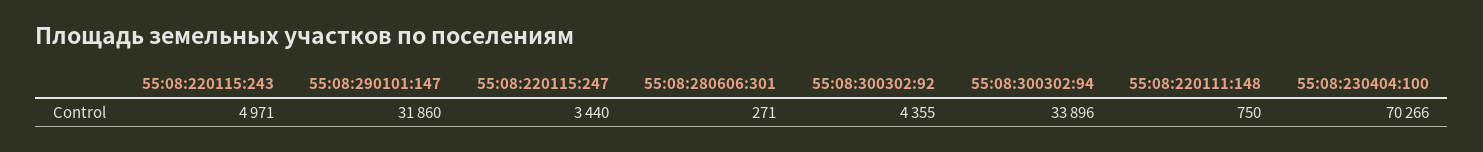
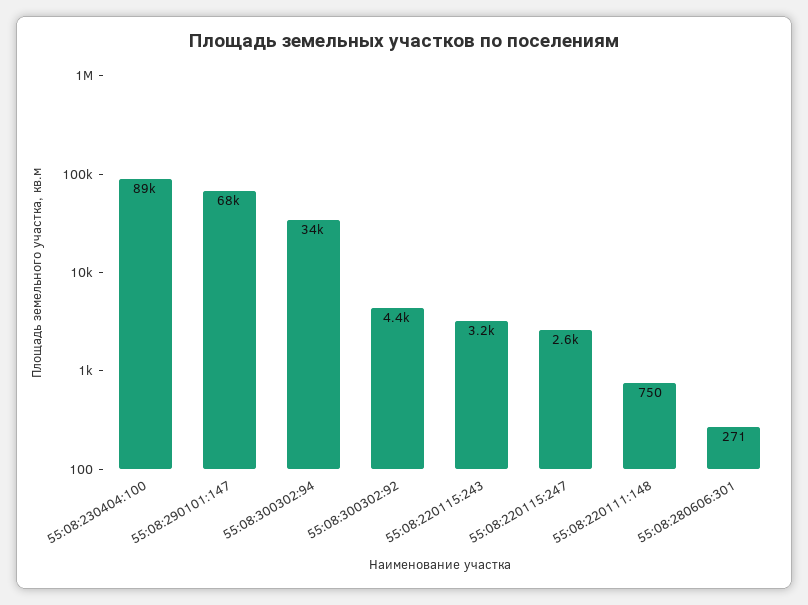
  {
-   "55:08:220115:243": 4971,
+   "55:08:220115:243": 3200,
-   "55:08:290101:147": 31860,
+   "55:08:290101:147": 68000,
-   "55:08:220115:247": 3440,
+   "55:08:220115:247": 2600,
    "55:08:280606:301": 271,
    "55:08:300302:92": 4355,
    "55:08:300302:94": 33896,
    "55:08:220111:148": 750,
-   "55:08:230404:100": 70266
+   "55:08:230404:100": 89000
  }

